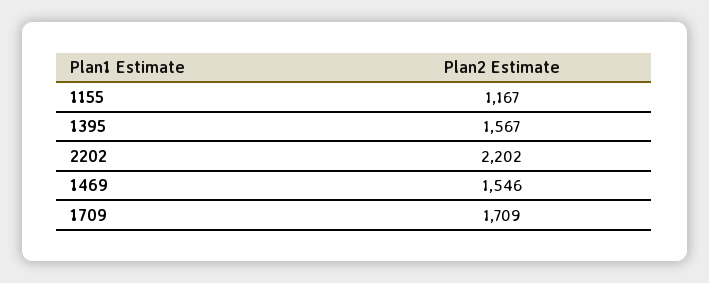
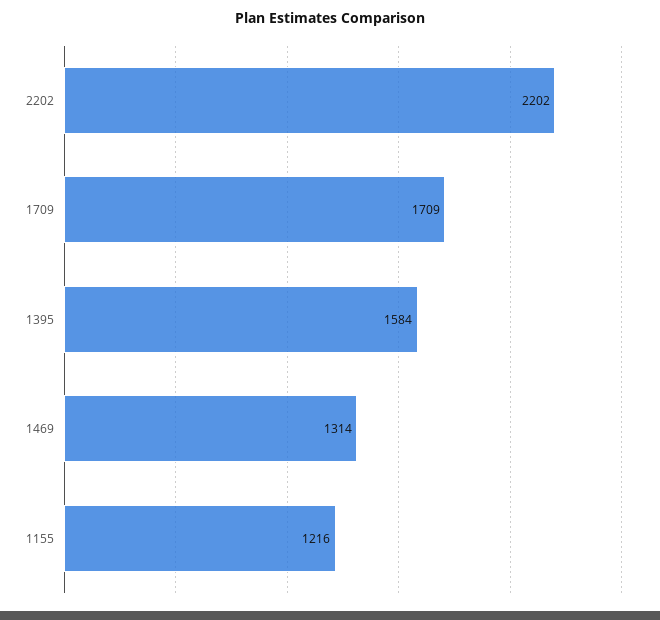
  {
-   "1155": 1167,
+   "1155": 1216,
-   "1395": 1567,
+   "1395": 1584,
    "2202": 2202,
-   "1469": 1546,
+   "1469": 1314,
    "1709": 1709
  }

